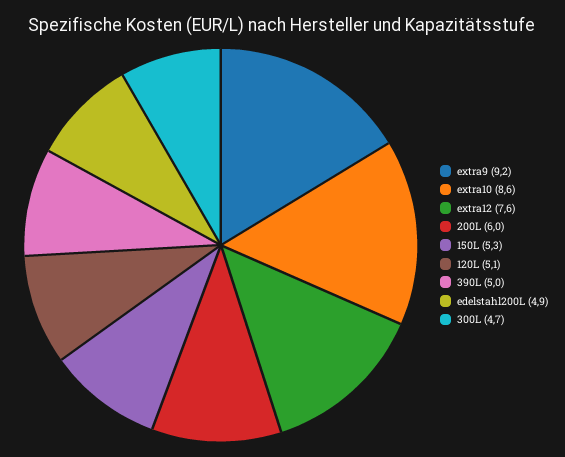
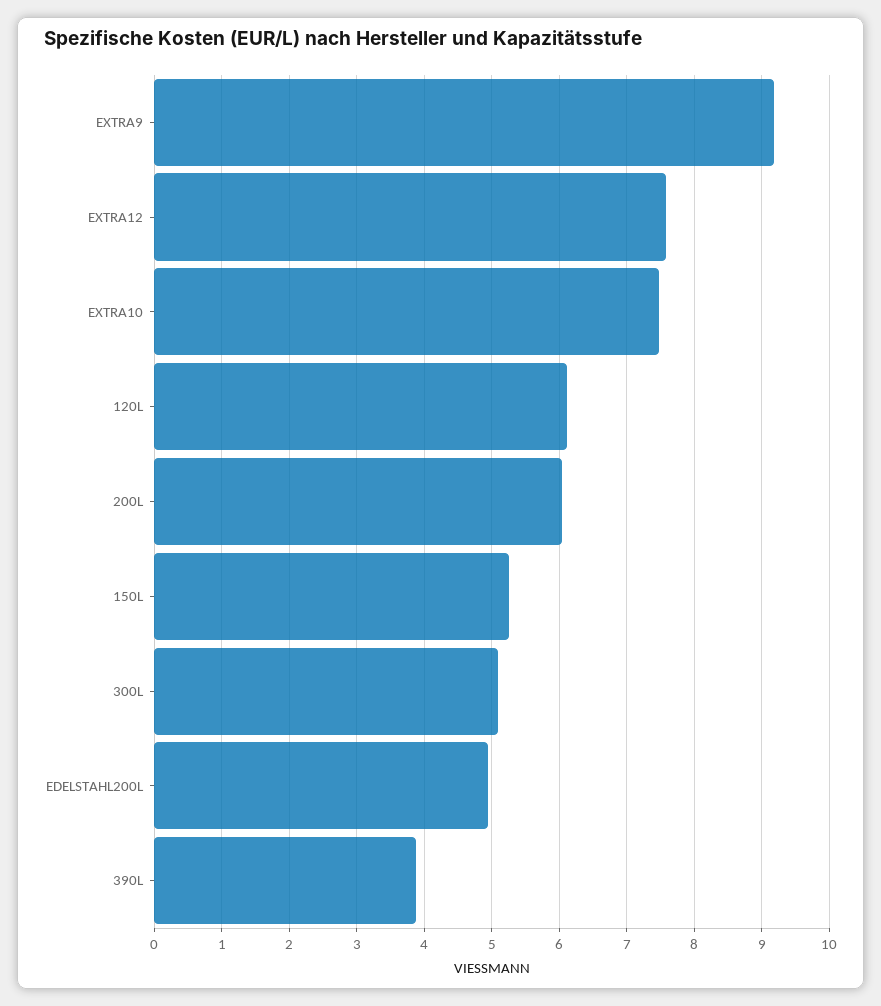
  {
    "extra9": 9.2,
-   "extra10": 8.6,
+   "extra10": 7.5,
    "extra12": 7.6,
    "200L": 6,
    "150L": 5.3,
-   "120L": 5.1,
+   "120L": 6.1,
-   "390L": 5,
+   "390L": 3.9,
    "edelstahl200L": 4.9,
-   "300L": 4.7
+   "300L": 5.1
  }

